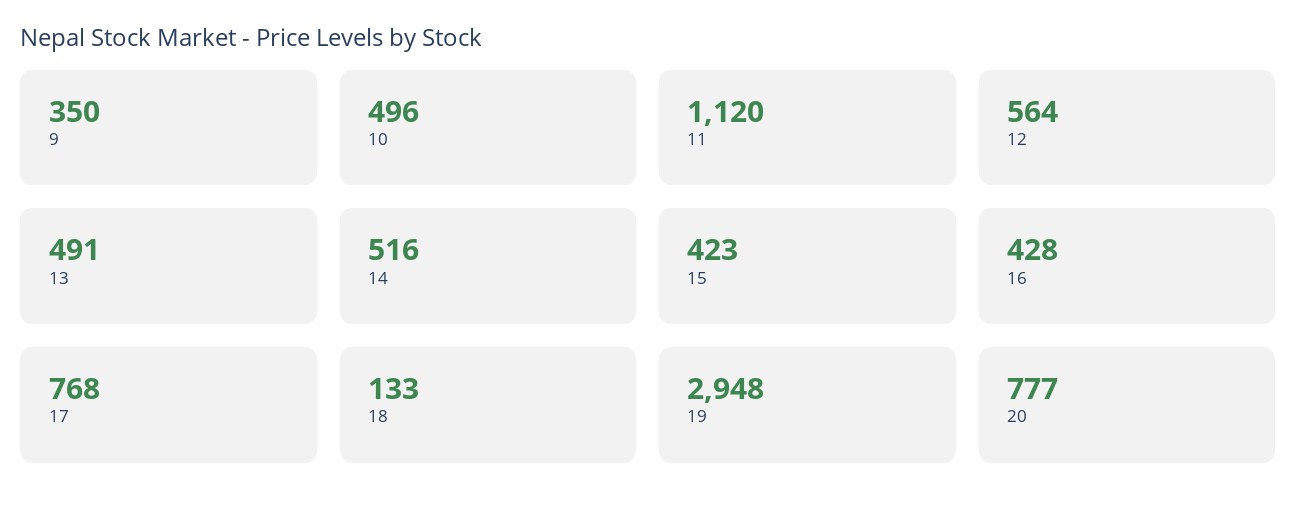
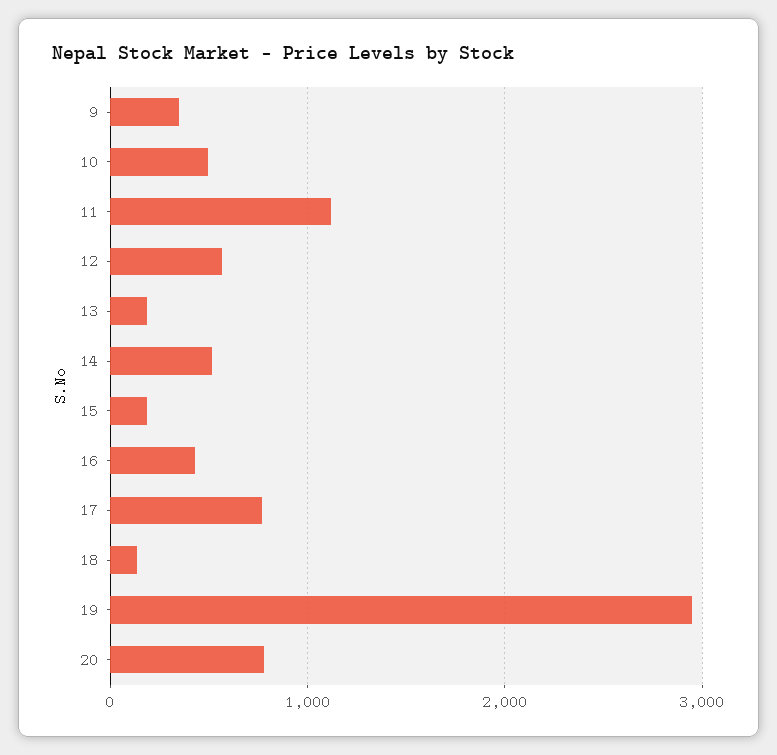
  {
    "9": 350,
    "10": 496,
    "11": 1120,
    "12": 564,
-   "13": 491,
+   "13": 200,
    "14": 516,
-   "15": 423,
+   "15": 200,
    "16": 428,
    "17": 768,
    "18": 133,
    "19": 2948,
    "20": 777
  }

